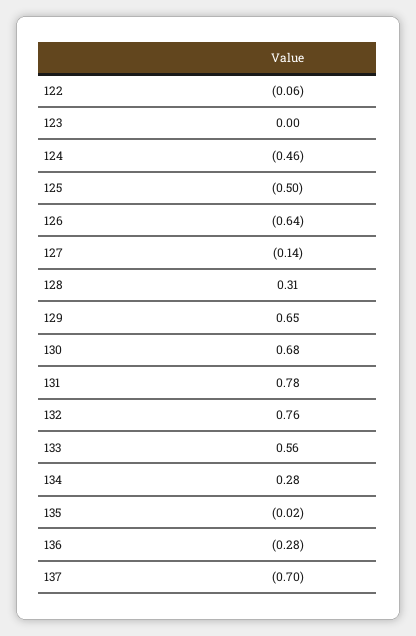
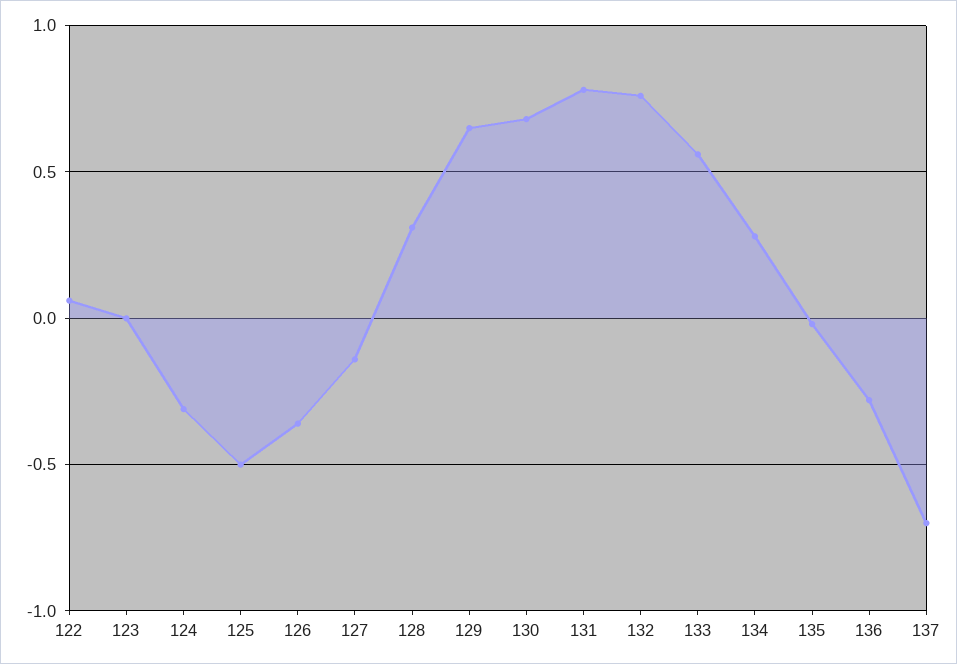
  {
-   "122": -0.06,
+   "122": 0.05,
    "123": 0,
-   "124": -0.46,
+   "124": -0.3,
    "125": -0.5,
-   "126": -0.64,
+   "126": -0.35,
    "127": -0.14,
    "128": 0.31,
    "129": 0.65,
    "130": 0.68,
    "131": 0.78,
    "132": 0.76,
    "133": 0.56,
    "134": 0.28,
    "135": -0.02,
    "136": -0.28,
    "137": -0.7
  }

